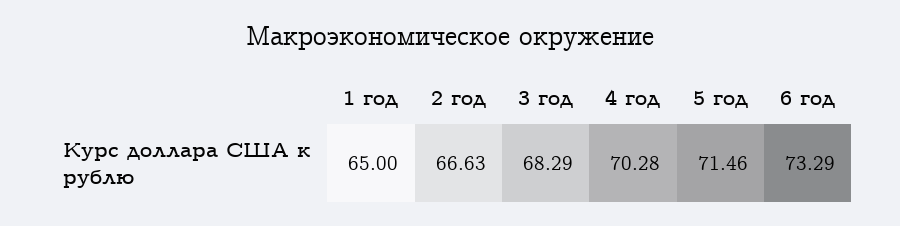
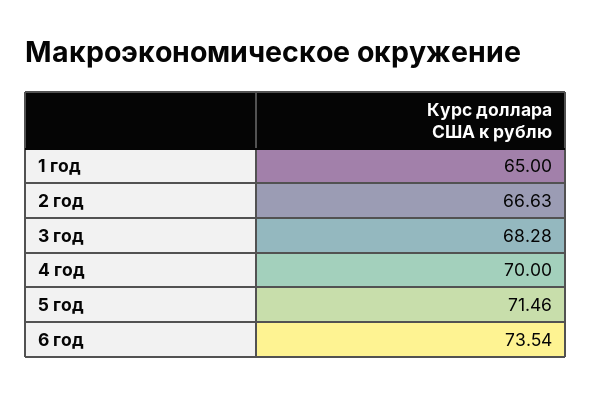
  {
    "1 год": 65,
    "2 год": 66.63,
-   "3 год": 68.29,
+   "3 год": 68.28,
-   "4 год": 70.28,
+   "4 год": 70,
    "5 год": 71.46,
-   "6 год": 73.29
+   "6 год": 73.54
  }

